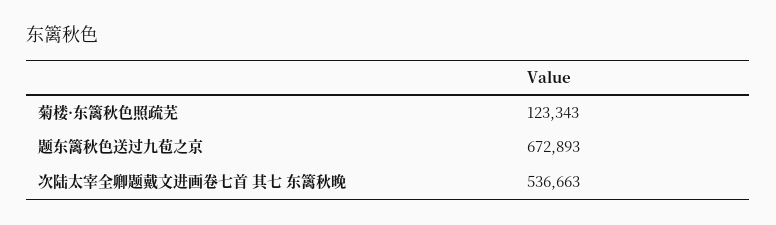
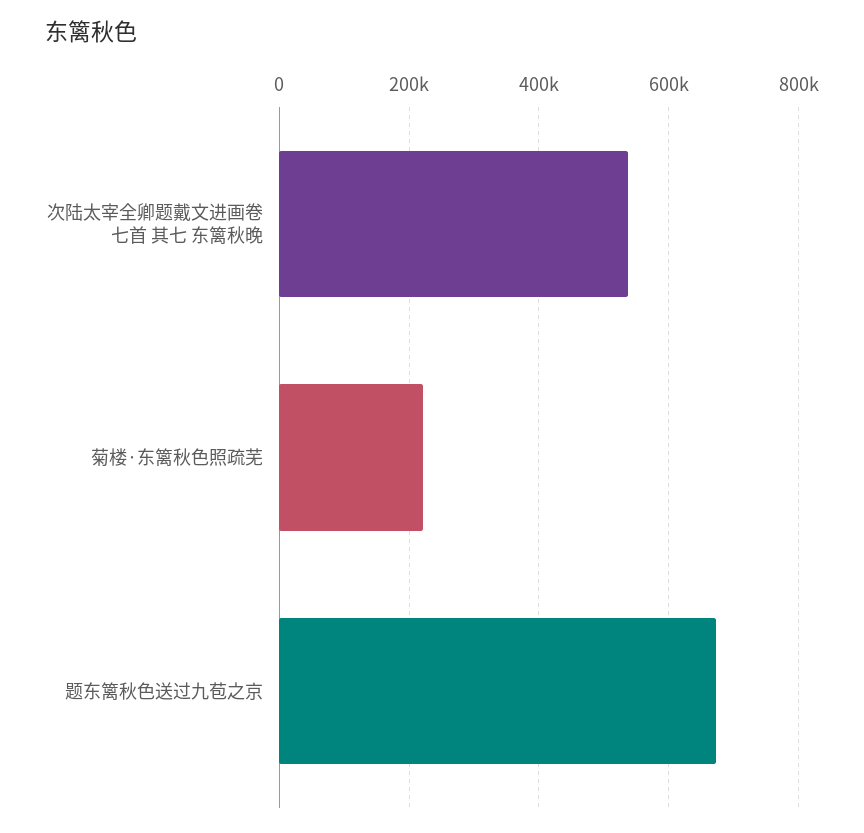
  {
-   "菊楼·东篱秋色照疏芜": 123343,
+   "菊楼·东篱秋色照疏芜": 220000,
    "题东篱秋色送过九苞之京": 672893,
    "次陆太宰全卿题戴文进画卷七首 其七 东篱秋晚": 536663
  }

